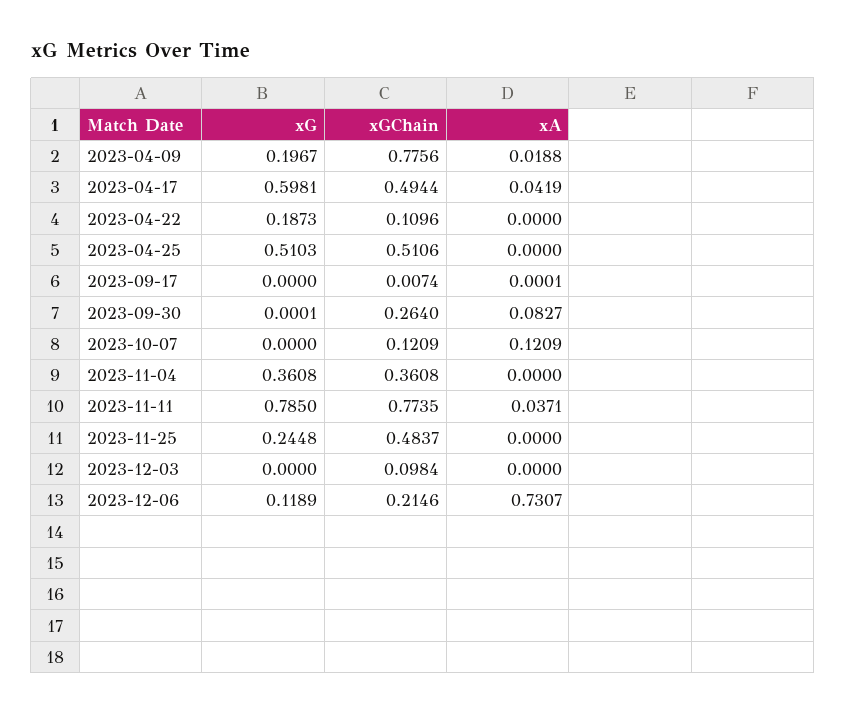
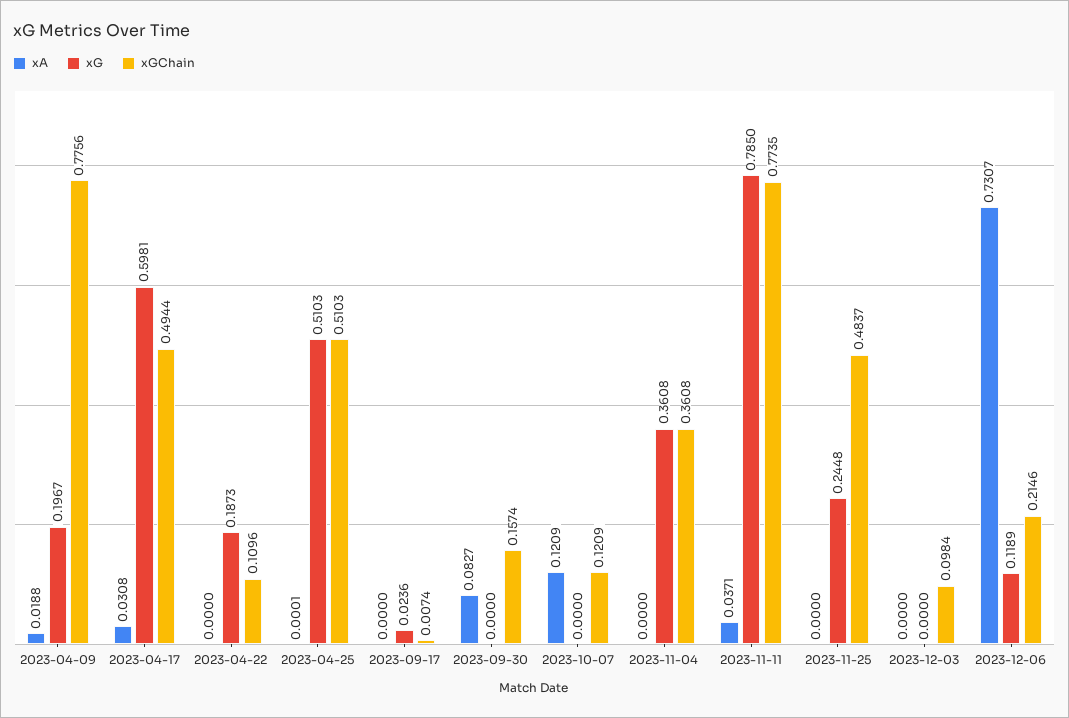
  {
    "xG": {
      "2023-04-09": 0.1967,
      "2023-04-17": 0.5981,
      "2023-04-22": 0.1873,
      "2023-04-25": 0.5103,
-     "2023-09-17": 0,
+     "2023-09-17": 0.0236,
-     "2023-09-30": 0.0001,
+     "2023-09-30": 0,
      "2023-10-07": 0,
      "2023-11-04": 0.3608,
      "2023-11-11": 0.785,
      "2023-11-25": 0.2448,
      "2023-12-03": 0,
      "2023-12-06": 0.1189
    },
    "xGChain": {
      "2023-04-09": 0.7756,
      "2023-04-17": 0.4944,
      "2023-04-22": 0.1096,
-     "2023-04-25": 0.5106,
+     "2023-04-25": 0.5103,
      "2023-09-17": 0.0074,
-     "2023-09-30": 0.264,
+     "2023-09-30": 0.1574,
      "2023-10-07": 0.1209,
      "2023-11-04": 0.3608,
      "2023-11-11": 0.7735,
      "2023-11-25": 0.4837,
      "2023-12-03": 0.0984,
      "2023-12-06": 0.2146
    },
    "xA": {
      "2023-04-09": 0.0188,
-     "2023-04-17": 0.0419,
+     "2023-04-17": 0.0308,
      "2023-04-22": 0,
-     "2023-04-25": 0,
+     "2023-04-25": 0.0001,
-     "2023-09-17": 0.0001,
+     "2023-09-17": 0,
      "2023-09-30": 0.0827,
      "2023-10-07": 0.1209,
      "2023-11-04": 0,
      "2023-11-11": 0.0371,
      "2023-11-25": 0,
      "2023-12-03": 0,
      "2023-12-06": 0.7307
    }
  }

